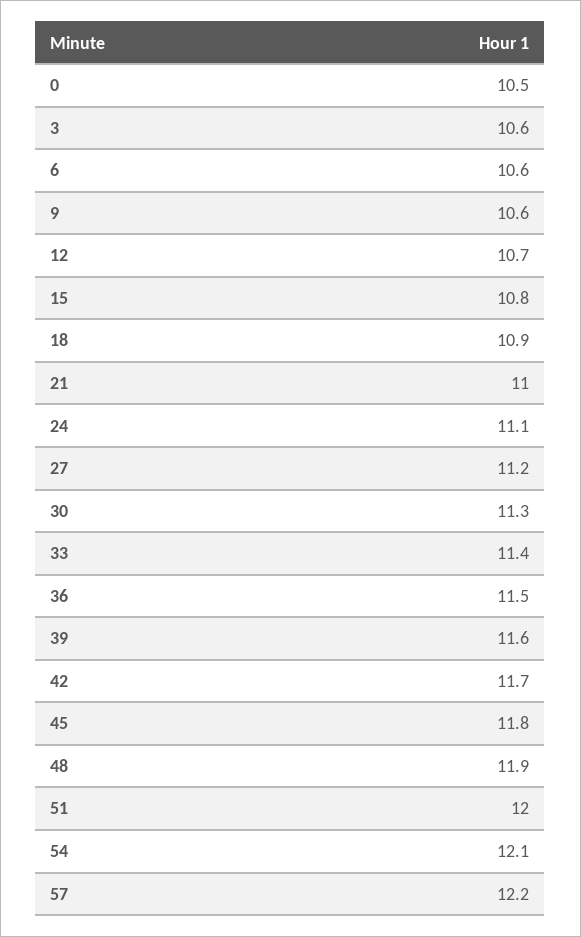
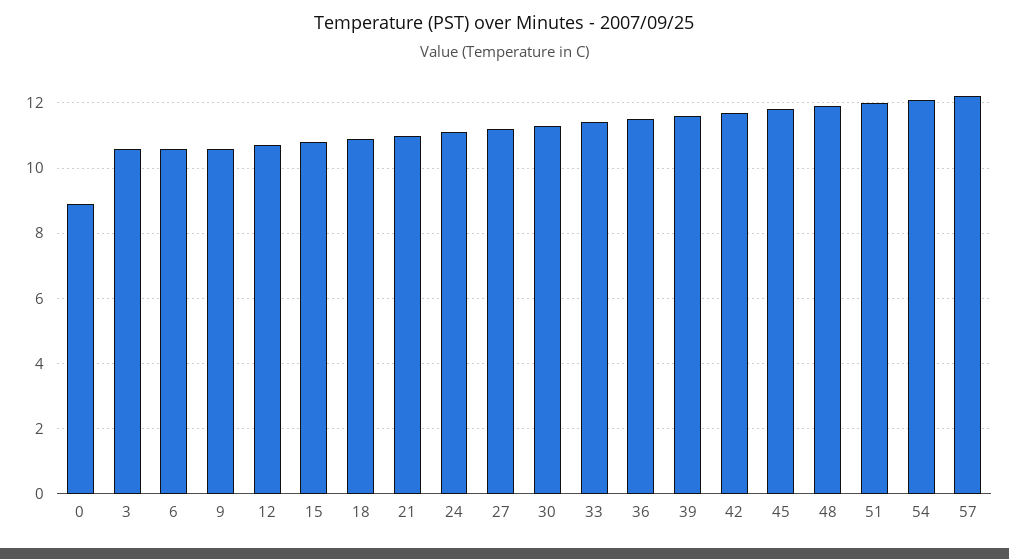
  {
-   "0": 10.5,
+   "0": 9,
    "3": 10.6,
    "6": 10.6,
    "9": 10.6,
    "12": 10.7,
    "15": 10.8,
    "18": 10.9,
    "21": 11,
    "24": 11.1,
    "27": 11.2,
    "30": 11.3,
    "33": 11.4,
    "36": 11.5,
    "39": 11.6,
    "42": 11.7,
    "45": 11.8,
    "48": 11.9,
    "51": 12,
    "54": 12.1,
    "57": 12.2
  }

